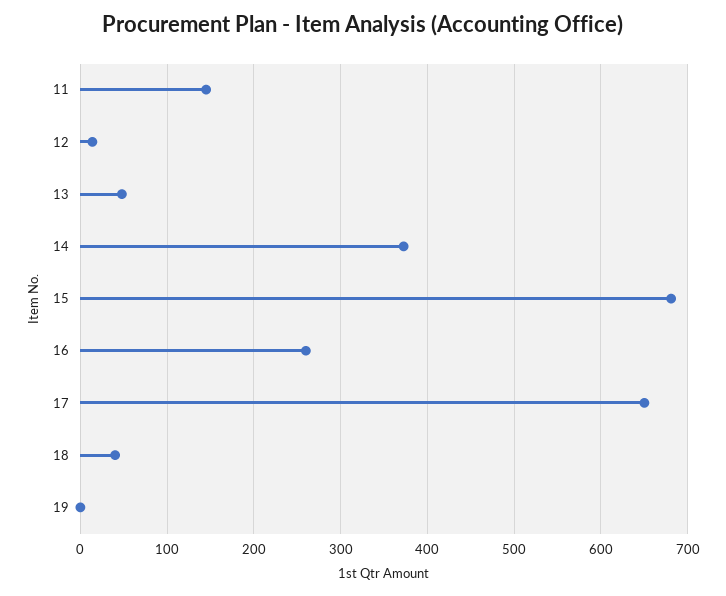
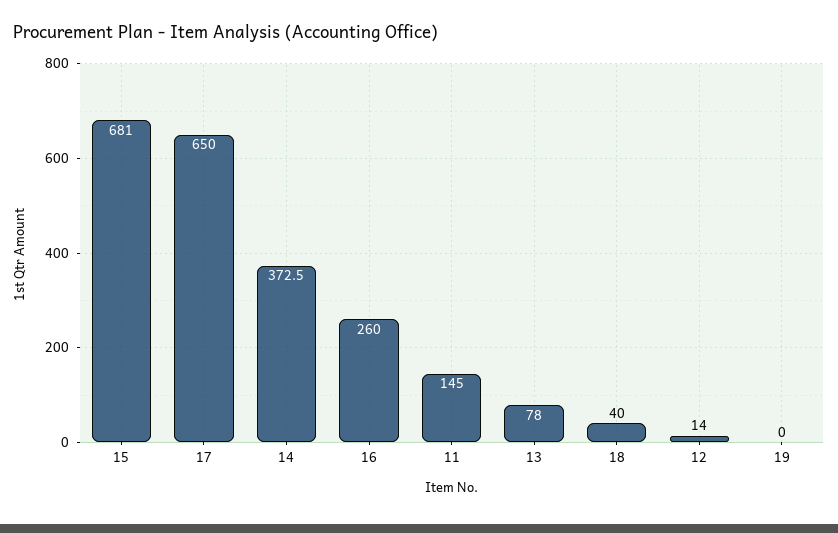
  {
    "11": 145,
    "12": 14,
-   "13": 50,
+   "13": 78,
    "14": 372.5,
    "15": 681,
    "16": 260,
    "17": 650,
    "18": 40,
    "19": 0
  }

